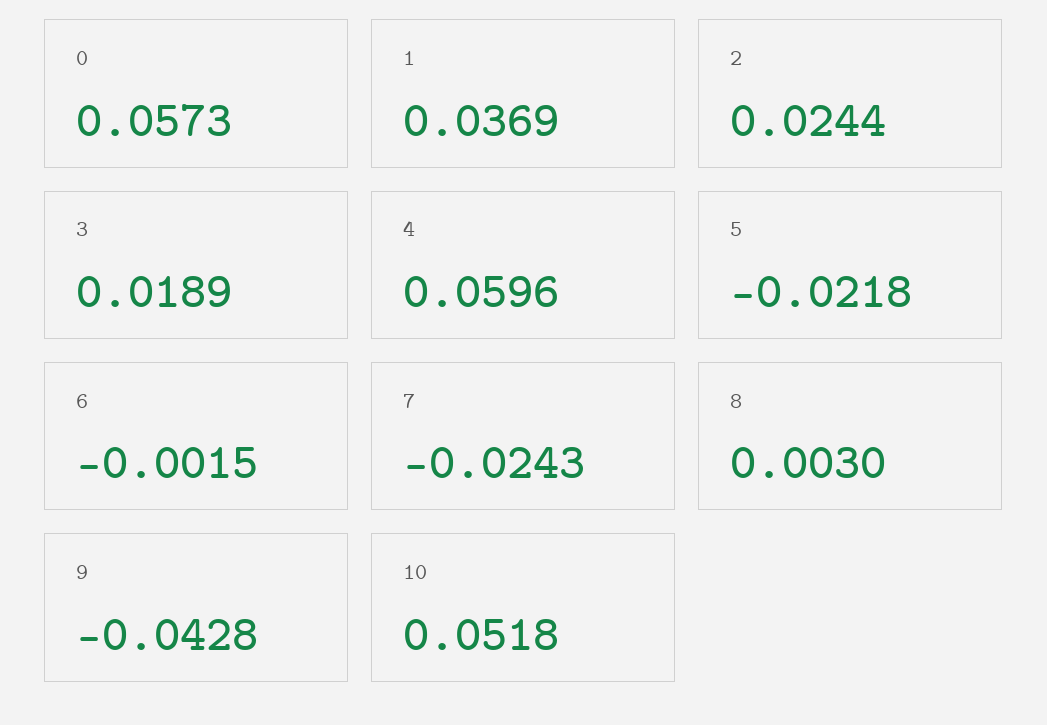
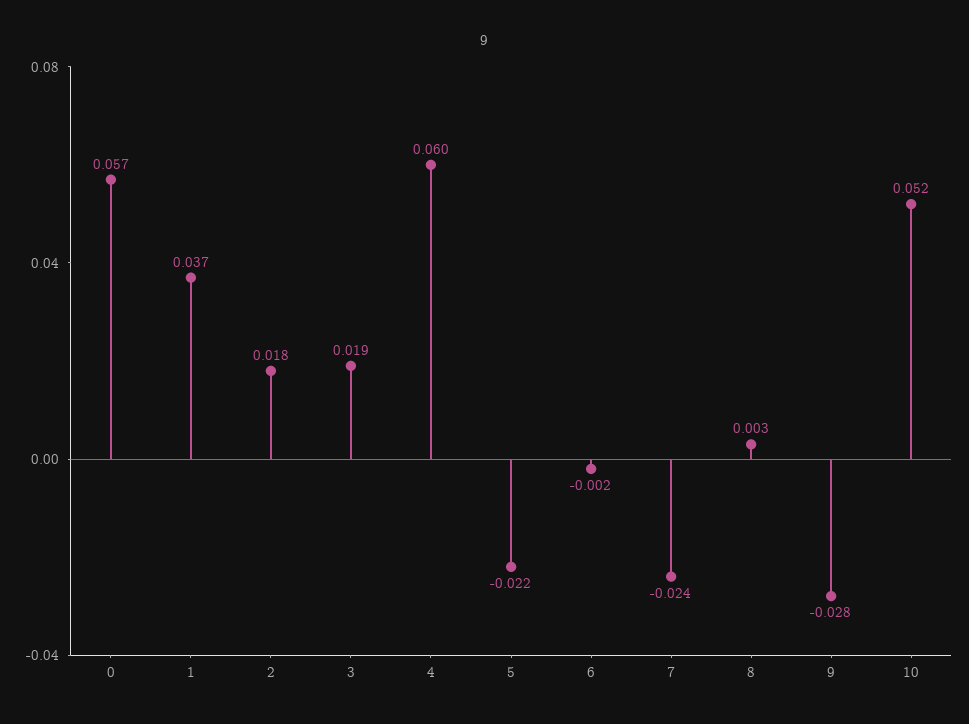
  {
    "0": 0.0573,
    "1": 0.0369,
-   "2": 0.0244,
+   "2": 0.018,
    "3": 0.0189,
    "4": 0.0596,
    "5": -0.0218,
    "6": -0.0015,
    "7": -0.0243,
    "8": 0.003,
-   "9": -0.0428,
+   "9": -0.028,
    "10": 0.0518
  }

